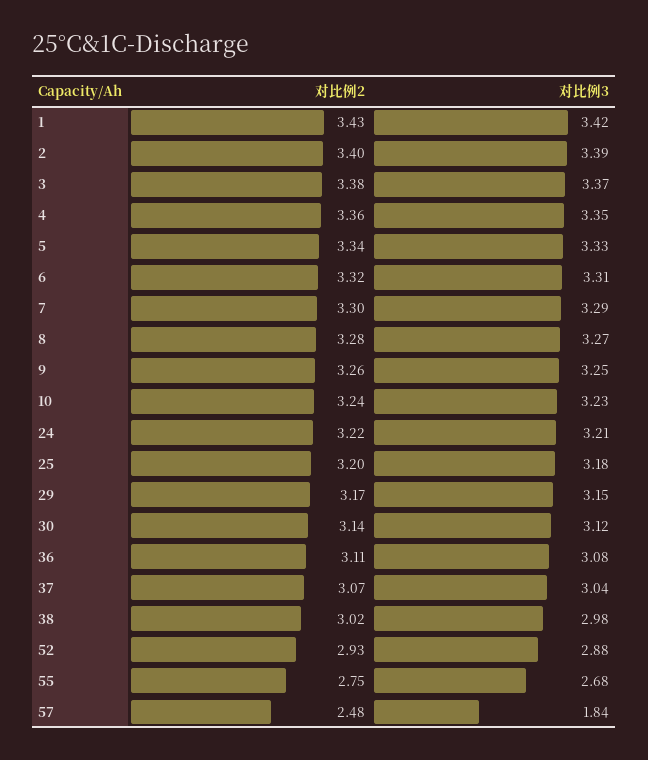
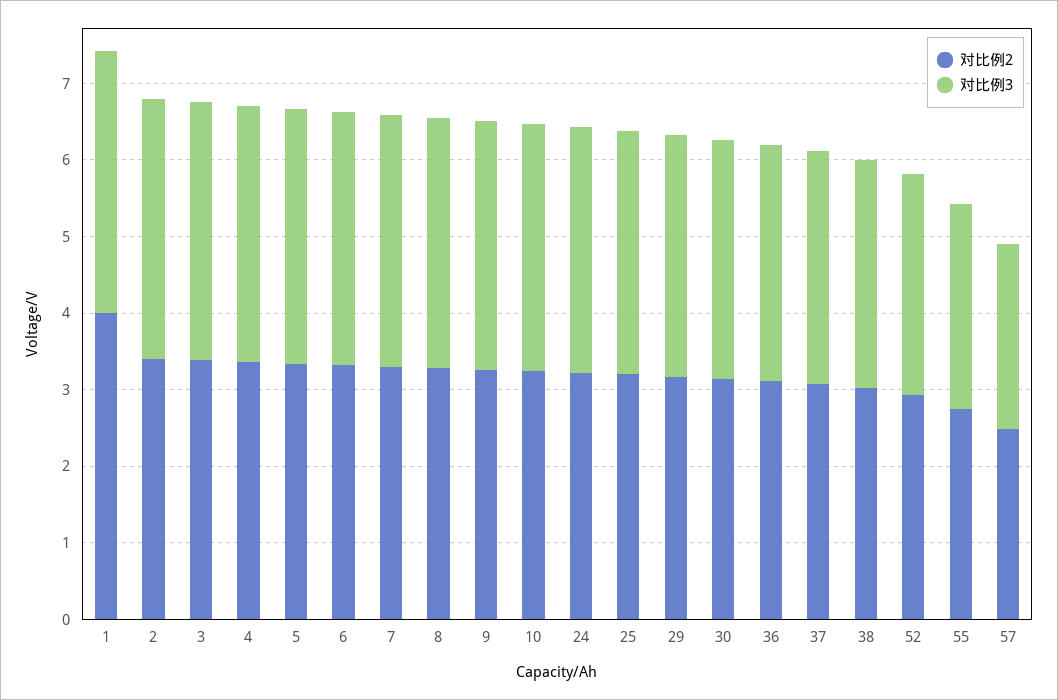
  {
    "对比例2": {
-     "1": 3.43,
+     "1": 4,
      "2": 3.4,
      "3": 3.38,
      "4": 3.36,
      "5": 3.34,
      "6": 3.32,
      "7": 3.3,
      "8": 3.28,
      "9": 3.26,
      "10": 3.24,
      "24": 3.22,
      "25": 3.2,
      "29": 3.17,
      "30": 3.14,
      "36": 3.11,
      "37": 3.07,
      "38": 3.02,
      "52": 2.93,
      "55": 2.75,
      "57": 2.48
    },
    "对比例3": {
      "1": 3.42,
      "2": 3.39,
      "3": 3.37,
      "4": 3.35,
      "5": 3.33,
      "6": 3.31,
      "7": 3.29,
      "8": 3.27,
      "9": 3.25,
      "10": 3.23,
      "24": 3.21,
      "25": 3.18,
      "29": 3.15,
      "30": 3.12,
      "36": 3.08,
      "37": 3.04,
      "38": 2.98,
      "52": 2.88,
      "55": 2.68,
-     "57": 1.84
+     "57": 2.4
    }
  }

